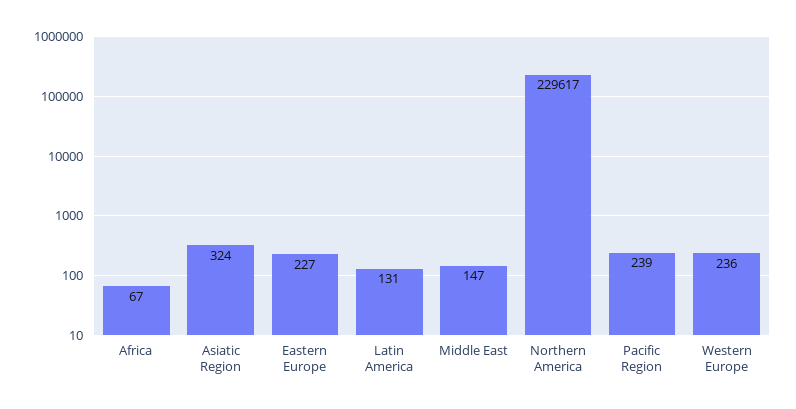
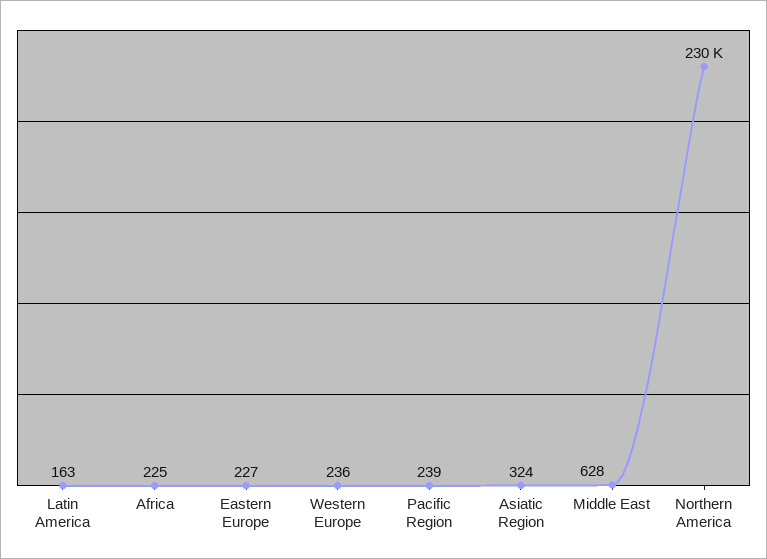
  {
-   "Africa": 67,
+   "Africa": 225,
    "Asiatic Region": 324,
    "Eastern Europe": 227,
-   "Latin America": 131,
+   "Latin America": 163,
-   "Middle East": 147,
+   "Middle East": 628,
    "Northern America": 229617,
    "Pacific Region": 239,
    "Western Europe": 236
  }

